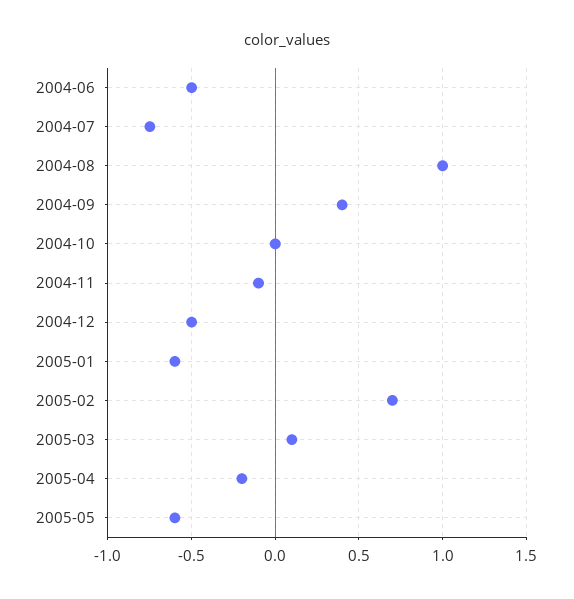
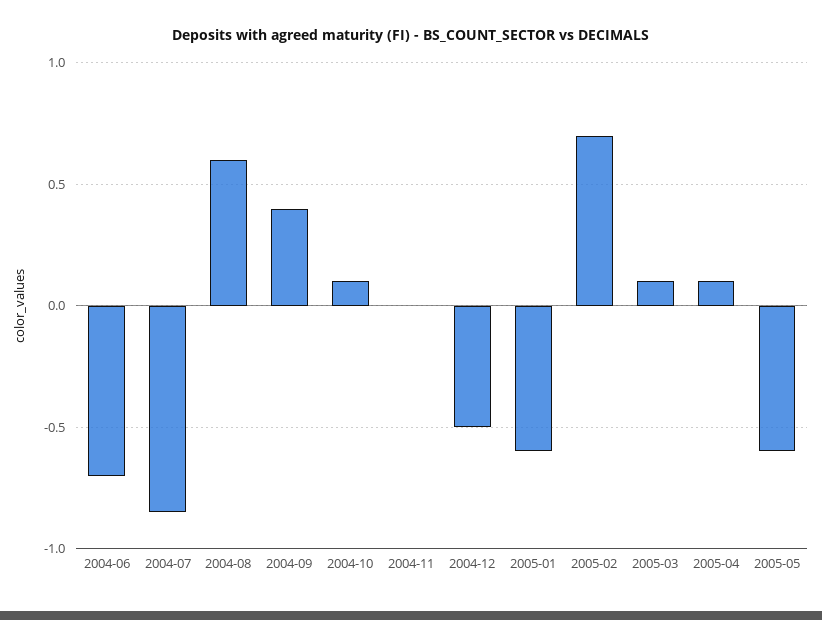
  {
-   "2004-06": -0.5,
+   "2004-06": -0.7,
-   "2004-07": -0.75,
+   "2004-07": -0.85,
-   "2004-08": 1,
+   "2004-08": 0.6,
    "2004-09": 0.4,
-   "2004-10": 0,
+   "2004-10": 0.1,
-   "2004-11": -0.1,
+   "2004-11": 0,
    "2004-12": -0.5,
    "2005-01": -0.6,
    "2005-02": 0.7,
    "2005-03": 0.1,
-   "2005-04": -0.2,
+   "2005-04": 0.1,
    "2005-05": -0.6
  }

